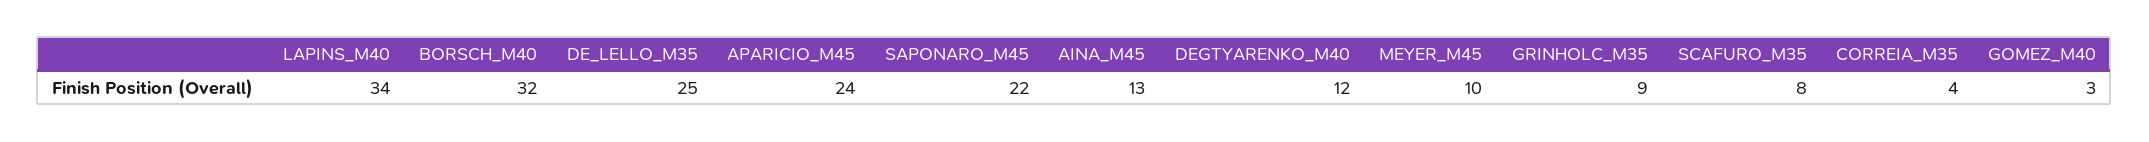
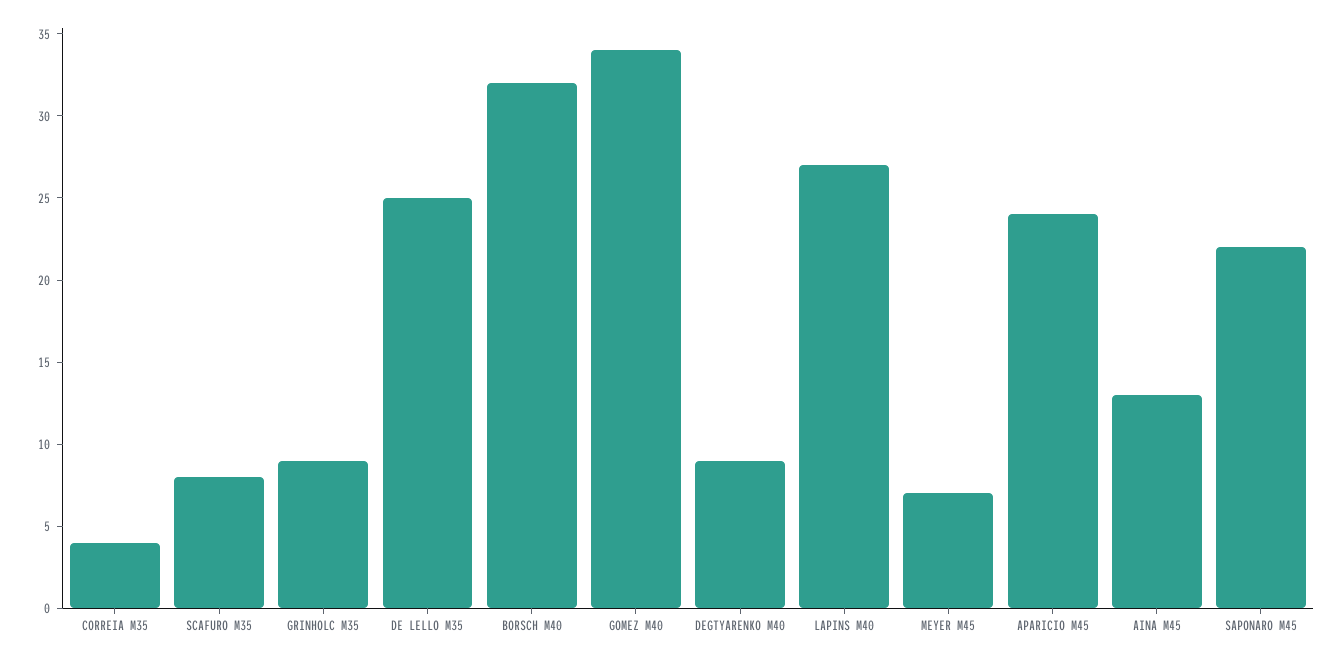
  {
-   "LAPINS_M40": 34,
+   "LAPINS_M40": 27,
    "BORSCH_M40": 32,
    "DE_LELLO_M35": 25,
    "APARICIO_M45": 24,
    "SAPONARO_M45": 22,
    "AINA_M45": 13,
-   "DEGTYARENKO_M40": 12,
+   "DEGTYARENKO_M40": 9,
-   "MEYER_M45": 10,
+   "MEYER_M45": 7,
    "GRINHOLC_M35": 9,
    "SCAFURO_M35": 8,
    "CORREIA_M35": 4,
-   "GOMEZ_M40": 3
+   "GOMEZ_M40": 34
  }

